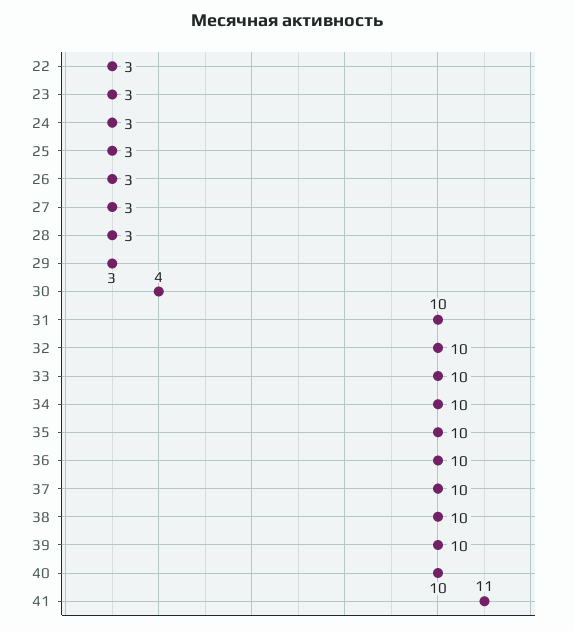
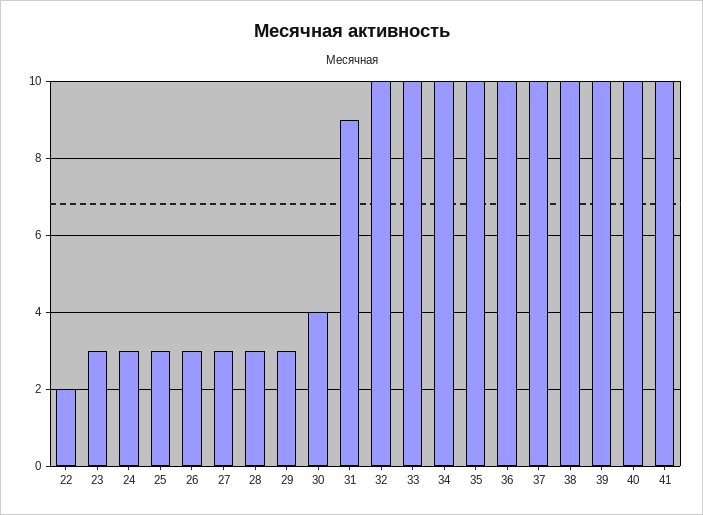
  {
-   "22": 3,
+   "22": 2,
    "23": 3,
    "24": 3,
    "25": 3,
    "26": 3,
    "27": 3,
    "28": 3,
    "29": 3,
    "30": 4,
-   "31": 10,
+   "31": 9,
    "32": 10,
    "33": 10,
    "34": 10,
    "35": 10,
    "36": 10,
    "37": 10,
    "38": 10,
    "39": 10,
    "40": 10,
-   "41": 11
+   "41": 10
  }

